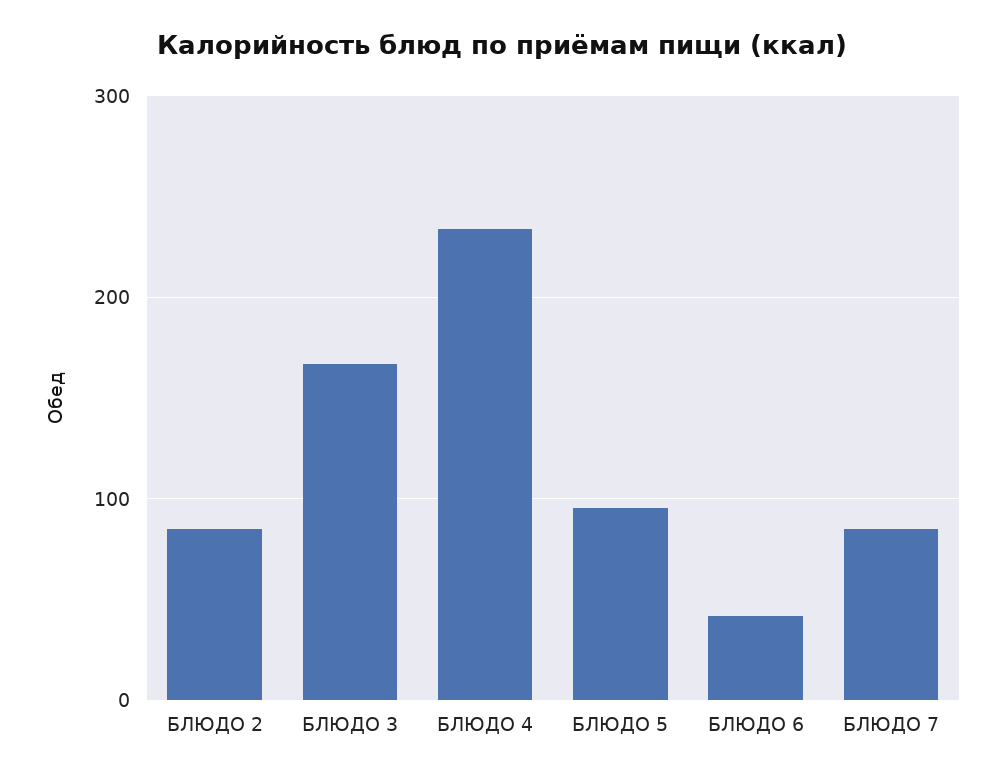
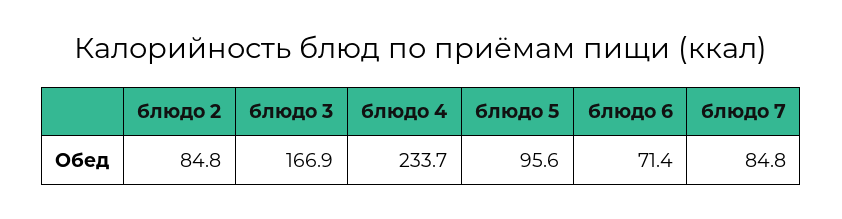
  {
    "БЛЮДО 2": 84.8,
    "БЛЮДО 3": 166.9,
    "БЛЮДО 4": 233.7,
    "БЛЮДО 5": 95.6,
-   "БЛЮДО 6": 40,
+   "БЛЮДО 6": 71.4,
    "БЛЮДО 7": 84.8
  }

